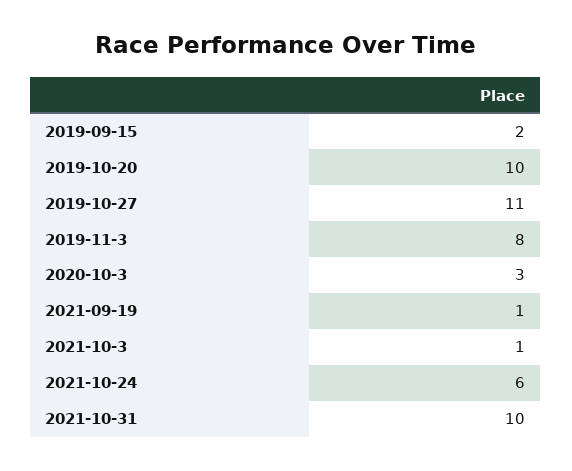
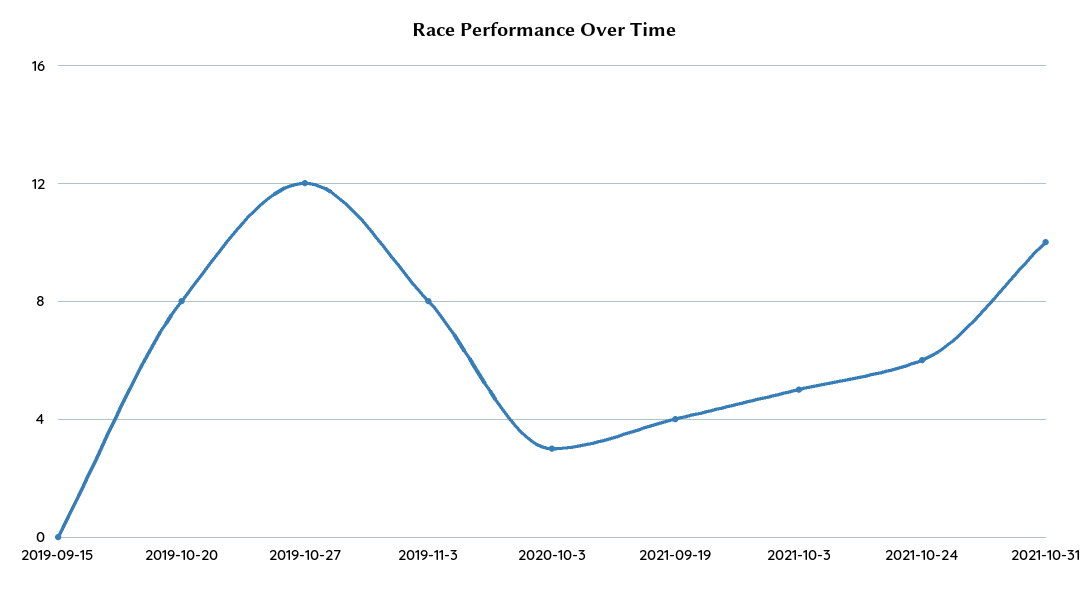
  {
-   "2019-09-15": 2,
+   "2019-09-15": 0,
-   "2019-10-20": 10,
+   "2019-10-20": 8,
-   "2019-10-27": 11,
+   "2019-10-27": 12,
    "2019-11-3": 8,
    "2020-10-3": 3,
-   "2021-09-19": 1,
+   "2021-09-19": 4,
-   "2021-10-3": 1,
+   "2021-10-3": 5,
    "2021-10-24": 6,
    "2021-10-31": 10
  }

